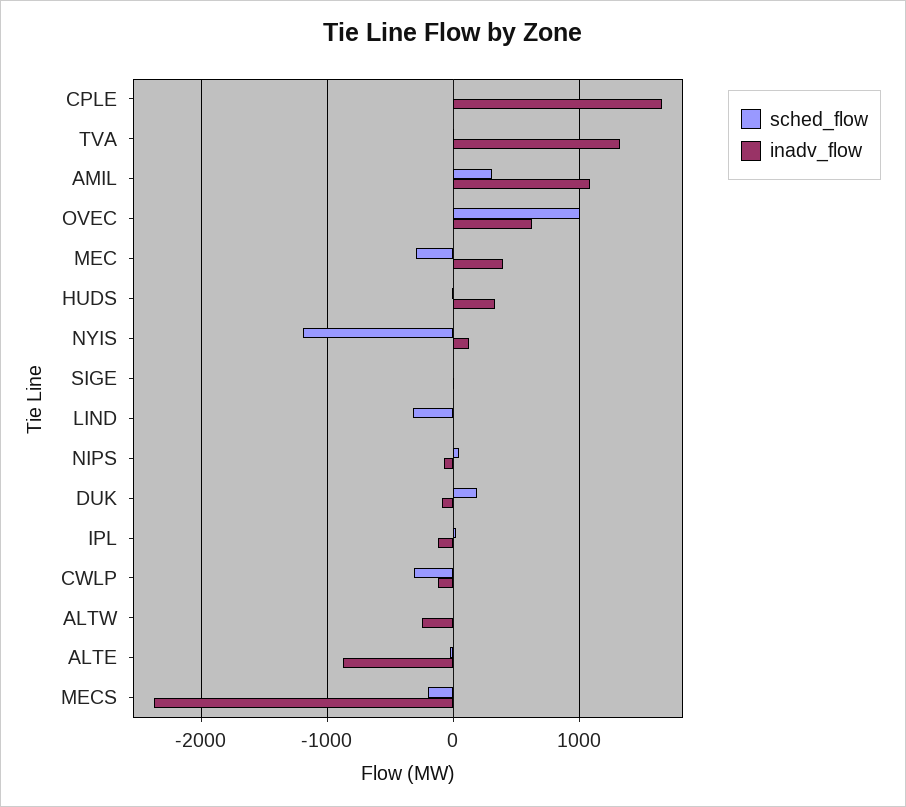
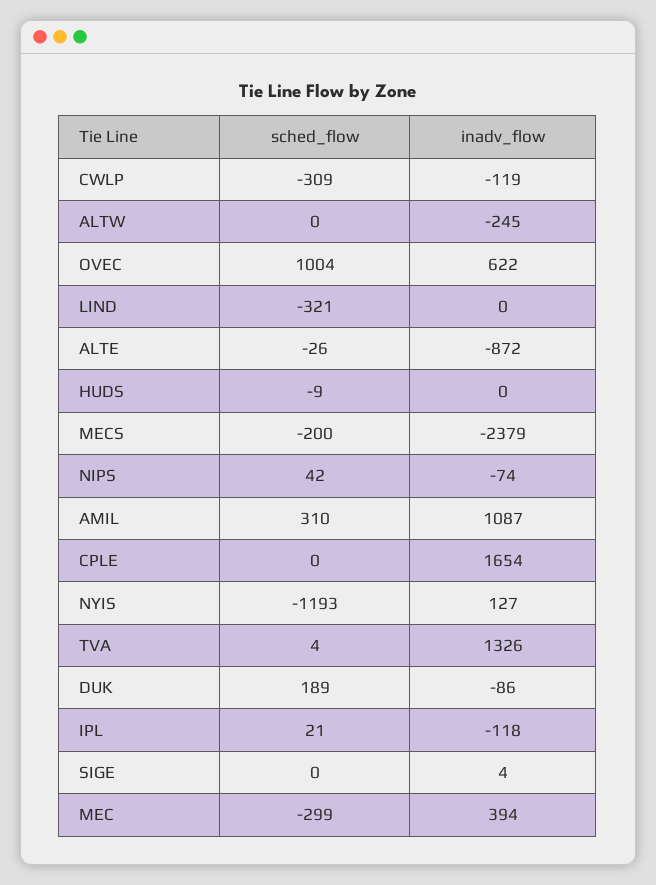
  {
    "sched_flow": {
      "CPLE": 0,
      "TVA": 4,
      "AMIL": 310,
      "OVEC": 1004,
      "MEC": -299,
      "HUDS": -9,
      "NYIS": -1193,
      "SIGE": 0,
      "LIND": -321,
      "NIPS": 42,
      "DUK": 189,
      "IPL": 21,
      "CWLP": -309,
      "ALTW": 0,
      "ALTE": -26,
      "MECS": -200
    },
    "inadv_flow": {
      "CPLE": 1654,
      "TVA": 1326,
      "AMIL": 1087,
      "OVEC": 622,
      "MEC": 394,
-     "HUDS": 300,
+     "HUDS": 0,
      "NYIS": 127,
      "SIGE": 4,
      "LIND": 0,
      "NIPS": -74,
      "DUK": -86,
      "IPL": -118,
      "CWLP": -119,
      "ALTW": -245,
      "ALTE": -872,
      "MECS": -2379
    }
  }

